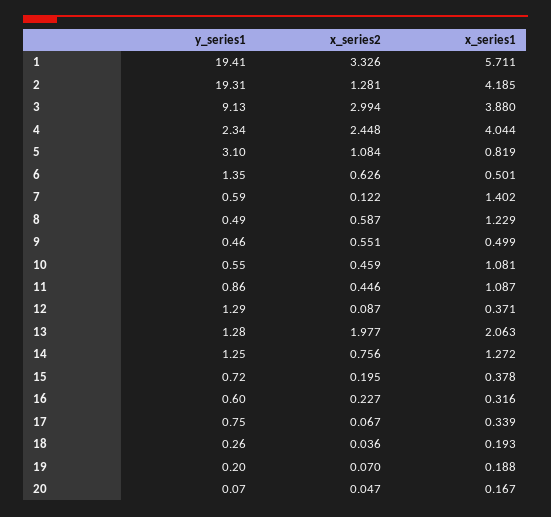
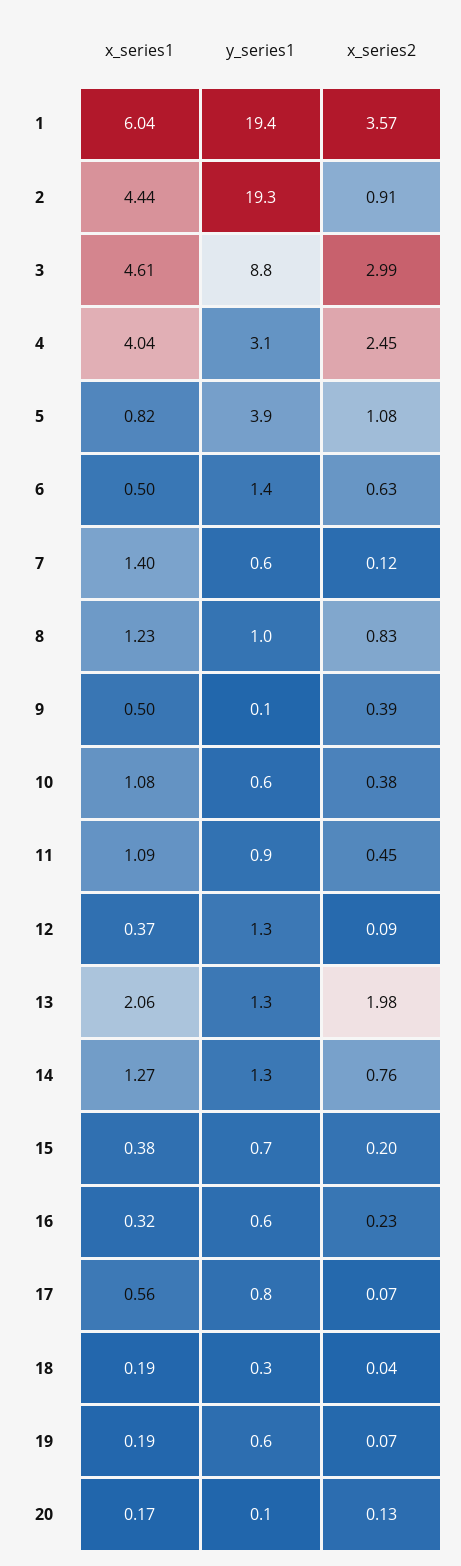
  {
    "y_series1": {
      "1": 19.41,
      "2": 19.31,
-     "3": 9.13,
+     "3": 8.8,
-     "4": 2.34,
+     "4": 3.1,
-     "5": 3.1,
+     "5": 3.9,
      "6": 1.35,
      "7": 0.59,
-     "8": 0.49,
+     "8": 1,
-     "9": 0.46,
+     "9": 0.1,
      "10": 0.55,
      "11": 0.86,
      "12": 1.29,
      "13": 1.28,
      "14": 1.25,
      "15": 0.72,
      "16": 0.6,
      "17": 0.75,
      "18": 0.26,
-     "19": 0.2,
+     "19": 0.6,
      "20": 0.07
    },
    "x_series2": {
-     "1": 3.326,
+     "1": 3.57,
-     "2": 1.281,
+     "2": 0.91,
      "3": 2.994,
      "4": 2.448,
      "5": 1.084,
      "6": 0.626,
      "7": 0.122,
-     "8": 0.587,
+     "8": 0.83,
-     "9": 0.551,
+     "9": 0.39,
-     "10": 0.459,
+     "10": 0.38,
      "11": 0.446,
      "12": 0.087,
      "13": 1.977,
      "14": 0.756,
      "15": 0.195,
      "16": 0.227,
      "17": 0.067,
      "18": 0.036,
      "19": 0.07,
-     "20": 0.047
+     "20": 0.13
    },
    "x_series1": {
-     "1": 5.711,
+     "1": 6.04,
-     "2": 4.185,
+     "2": 4.44,
-     "3": 3.88,
+     "3": 4.61,
      "4": 4.044,
      "5": 0.819,
      "6": 0.501,
      "7": 1.402,
      "8": 1.229,
      "9": 0.499,
      "10": 1.081,
      "11": 1.087,
      "12": 0.371,
      "13": 2.063,
      "14": 1.272,
      "15": 0.378,
      "16": 0.316,
-     "17": 0.339,
+     "17": 0.56,
      "18": 0.193,
      "19": 0.188,
      "20": 0.167
    }
  }

